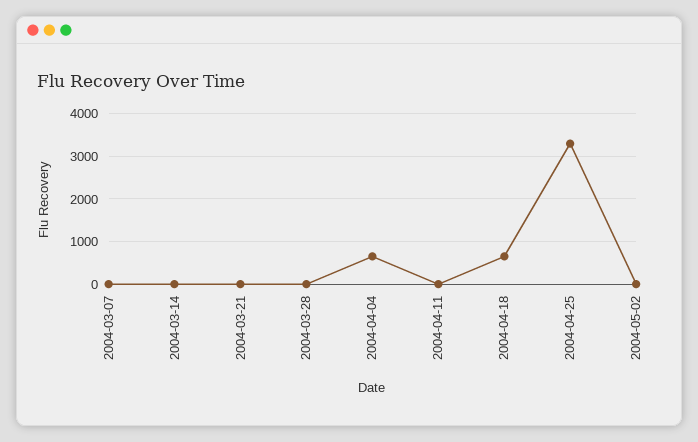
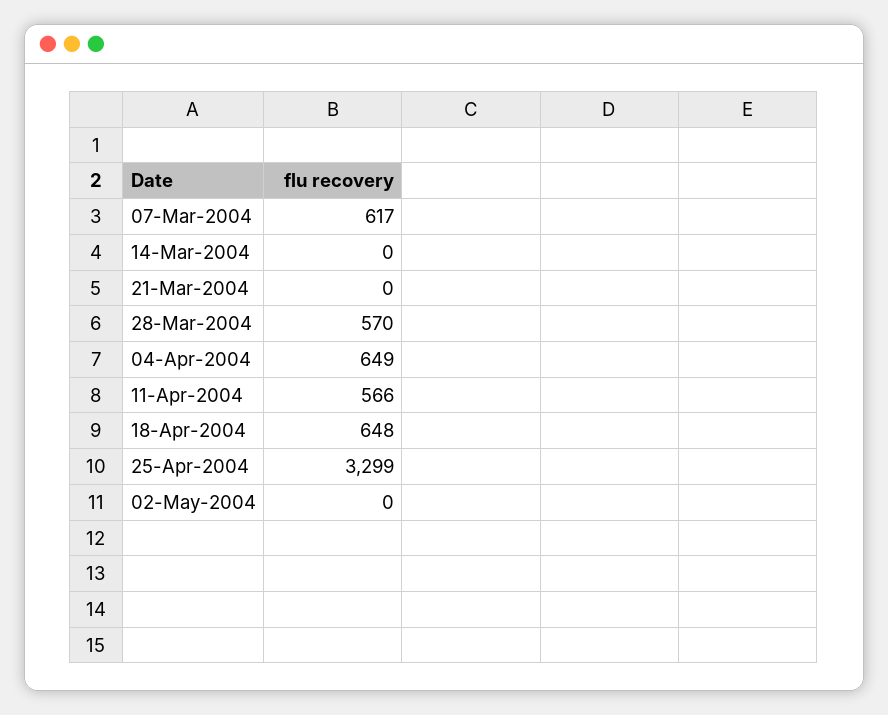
  {
-   "2004-03-07": 0,
+   "2004-03-07": 617,
    "2004-03-14": 0,
    "2004-03-21": 0,
-   "2004-03-28": 0,
+   "2004-03-28": 570,
    "2004-04-04": 649,
-   "2004-04-11": 0,
+   "2004-04-11": 566,
    "2004-04-18": 648,
    "2004-04-25": 3299,
    "2004-05-02": 0
  }

